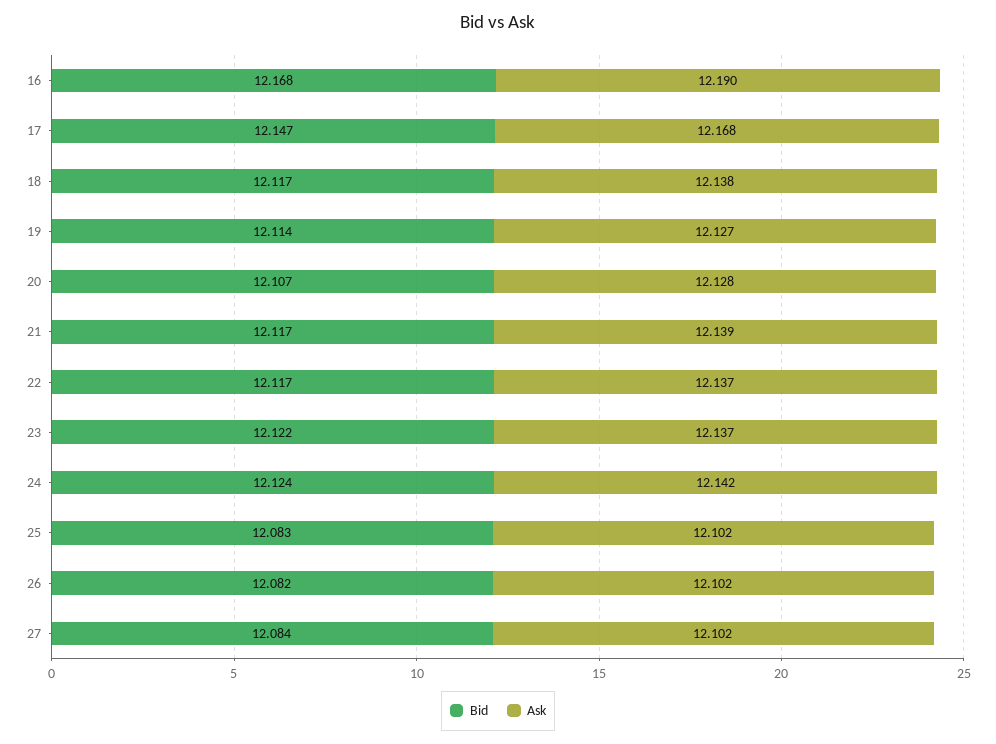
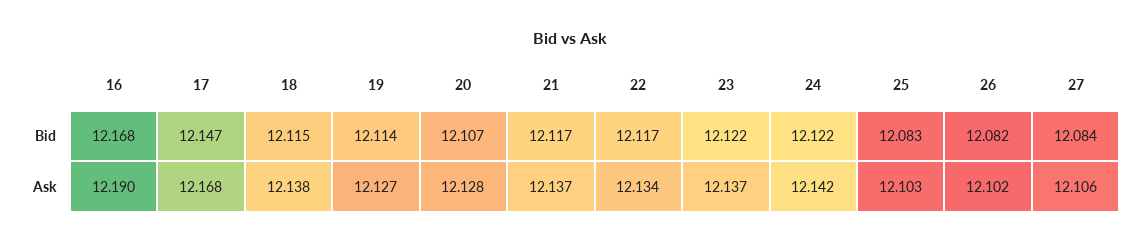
  {
    "Bid": {
      "16": 12.168,
      "17": 12.147,
-     "18": 12.117,
+     "18": 12.115,
      "19": 12.114,
      "20": 12.107,
      "21": 12.117,
      "22": 12.117,
      "23": 12.122,
-     "24": 12.124,
+     "24": 12.122,
      "25": 12.083,
      "26": 12.082,
      "27": 12.084
    },
    "Ask": {
      "16": 12.19,
      "17": 12.168,
      "18": 12.138,
      "19": 12.127,
      "20": 12.128,
-     "21": 12.139,
+     "21": 12.137,
-     "22": 12.137,
+     "22": 12.134,
      "23": 12.137,
      "24": 12.142,
-     "25": 12.102,
+     "25": 12.103,
      "26": 12.102,
-     "27": 12.102
+     "27": 12.106
    }
  }

